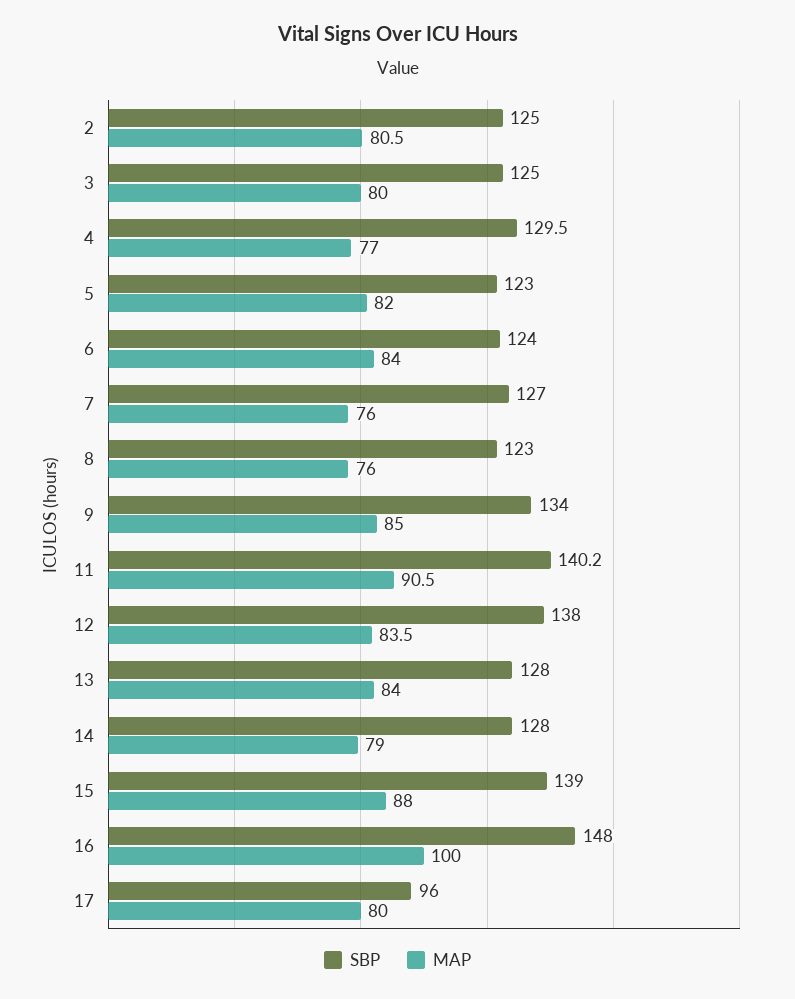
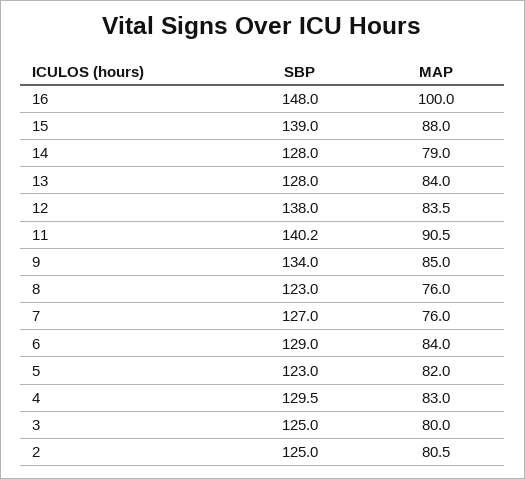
  {
    "SBP": {
      "2": 125,
      "3": 125,
      "4": 129.5,
      "5": 123,
-     "6": 124,
+     "6": 129,
      "7": 127,
      "8": 123,
      "9": 134,
      "11": 140.2,
      "12": 138,
      "13": 128,
      "14": 128,
      "15": 139,
-     "16": 148,
+     "16": 148
-     "17": 96
    },
    "MAP": {
      "2": 80.5,
      "3": 80,
-     "4": 77,
+     "4": 83,
      "5": 82,
      "6": 84,
      "7": 76,
      "8": 76,
      "9": 85,
      "11": 90.5,
      "12": 83.5,
      "13": 84,
      "14": 79,
      "15": 88,
-     "16": 100,
+     "16": 100
-     "17": 80
    }
  }

